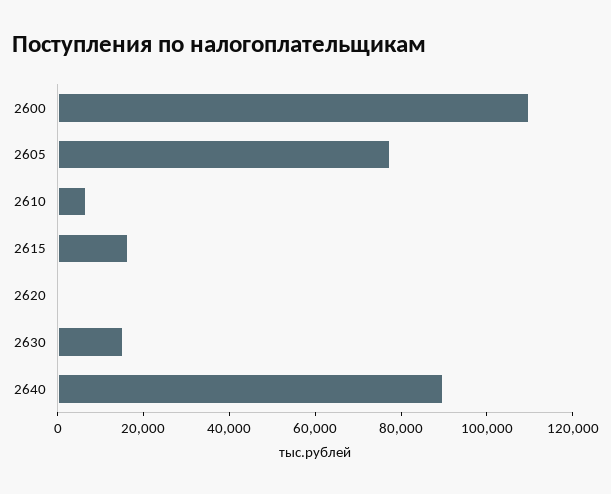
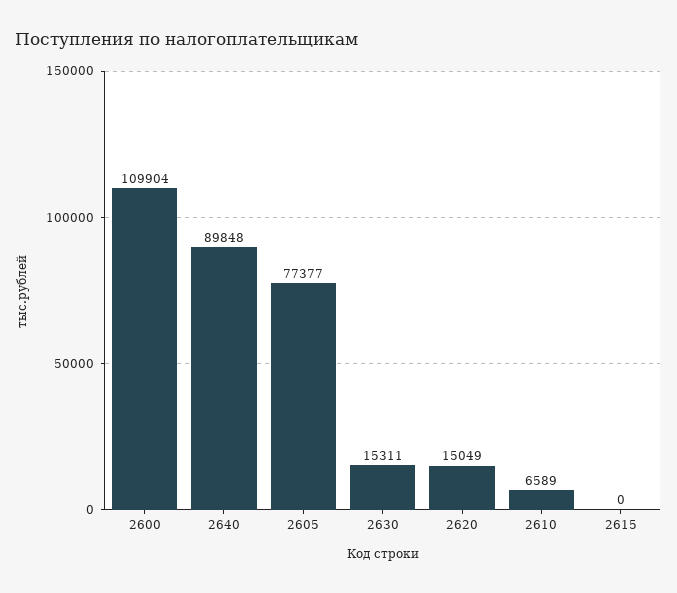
  {
    "2600": 109904,
    "2605": 77377,
    "2610": 6589,
-   "2615": 15000,
+   "2615": 0,
-   "2620": 0,
+   "2620": 15049,
    "2630": 15311,
    "2640": 89848
  }

